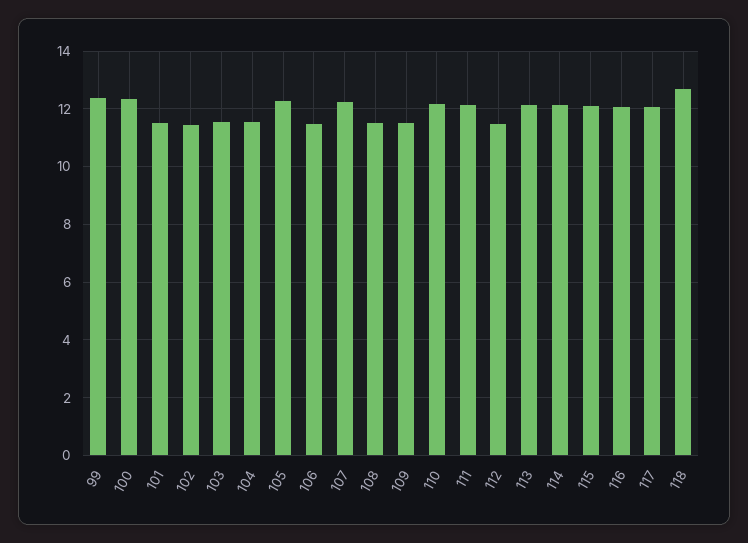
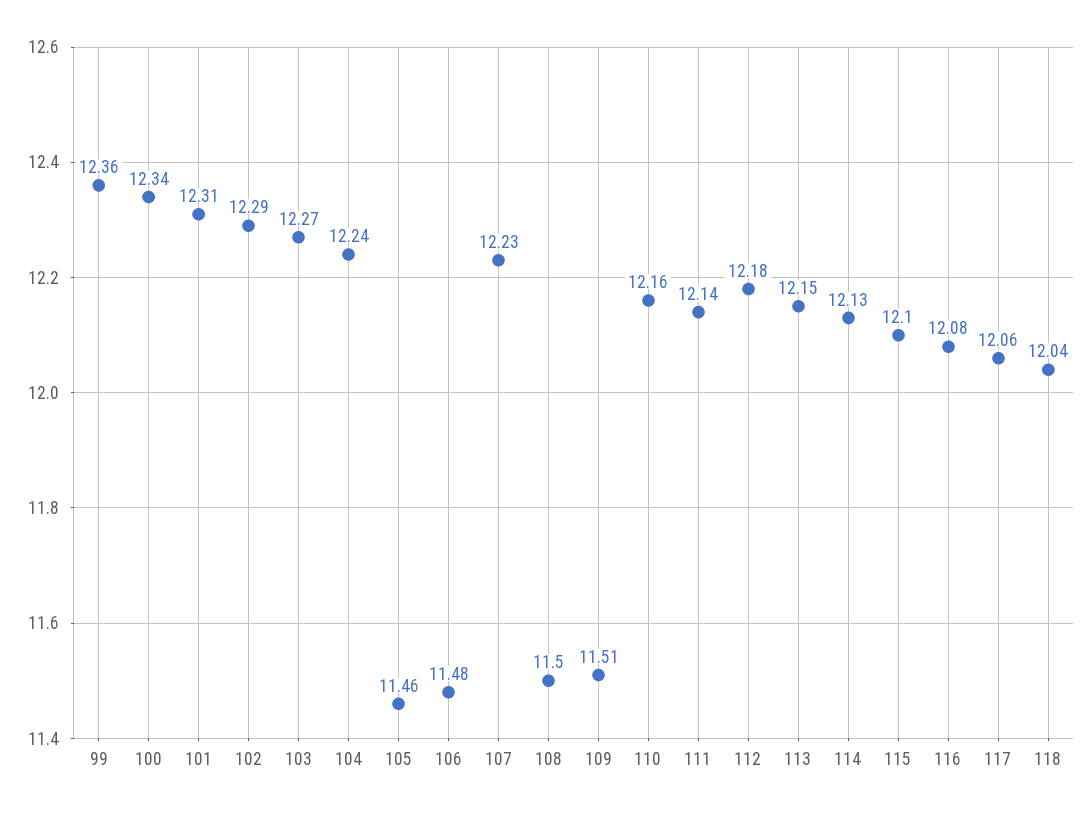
  {
    "99": 12.36,
    "100": 12.34,
-   "101": 11.5,
+   "101": 12.31,
-   "102": 11.5,
+   "102": 12.29,
-   "103": 11.5,
+   "103": 12.27,
-   "104": 11.5,
+   "104": 12.24,
-   "105": 12.25,
+   "105": 11.46,
    "106": 11.48,
    "107": 12.23,
    "108": 11.5,
    "109": 11.51,
    "110": 12.16,
    "111": 12.14,
-   "112": 11.5,
+   "112": 12.18,
    "113": 12.15,
    "114": 12.13,
    "115": 12.1,
    "116": 12.08,
    "117": 12.06,
-   "118": 12.75
+   "118": 12.04
  }

